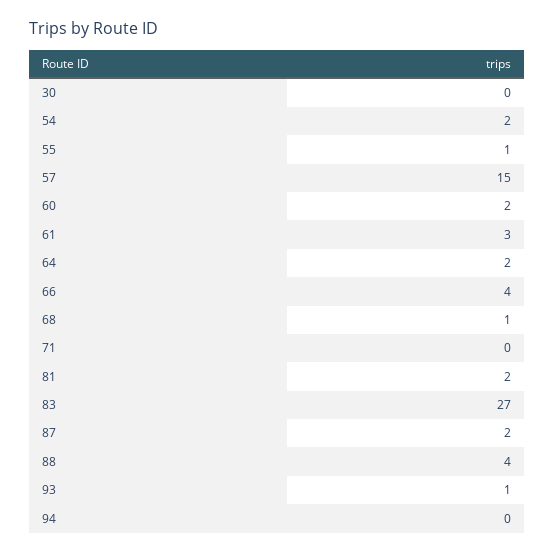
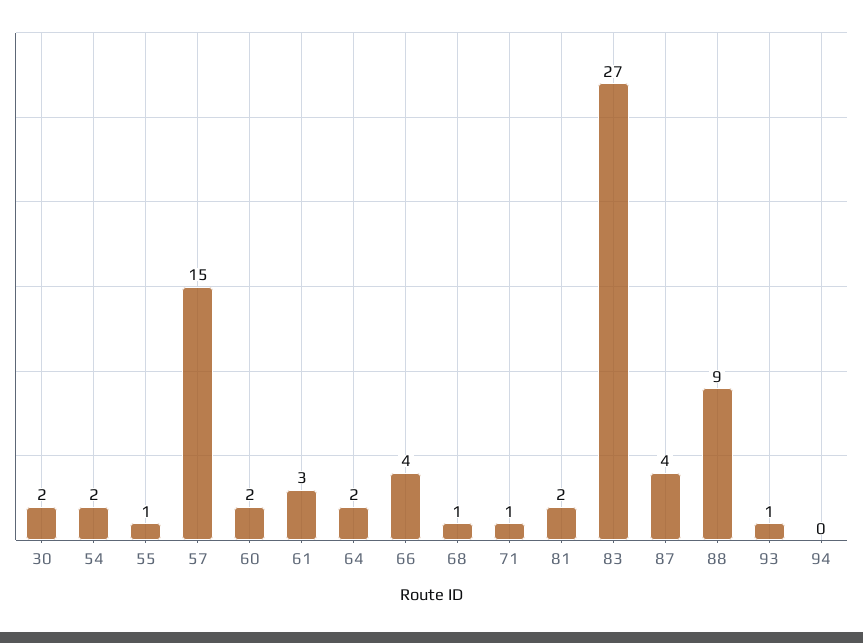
  {
-   "30": 0,
+   "30": 2,
    "54": 2,
    "55": 1,
    "57": 15,
    "60": 2,
    "61": 3,
    "64": 2,
    "66": 4,
    "68": 1,
-   "71": 0,
+   "71": 1,
    "81": 2,
    "83": 27,
-   "87": 2,
+   "87": 4,
-   "88": 4,
+   "88": 9,
    "93": 1,
    "94": 0
  }

